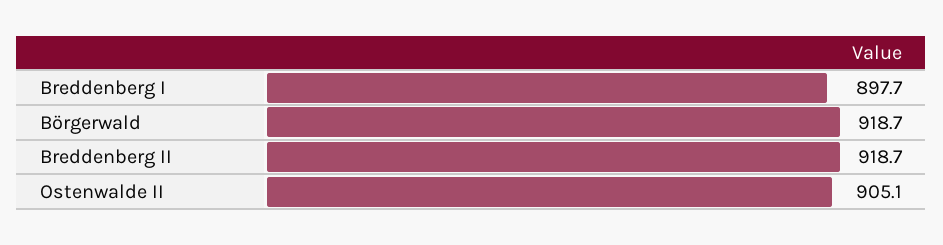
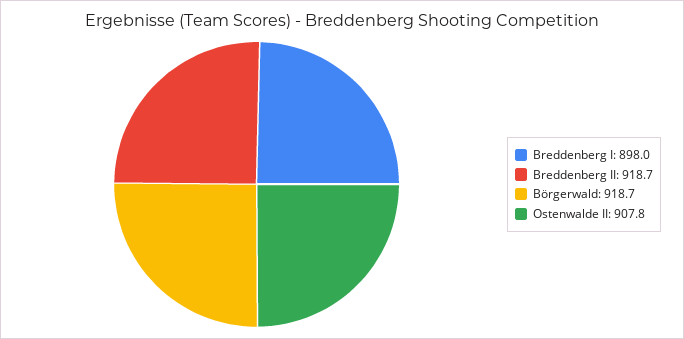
  {
-   "Breddenberg I": 897.7,
+   "Breddenberg I": 898,
    "Börgerwald": 918.7,
    "Breddenberg II": 918.7,
-   "Ostenwalde II": 905.1
+   "Ostenwalde II": 907.8
  }

